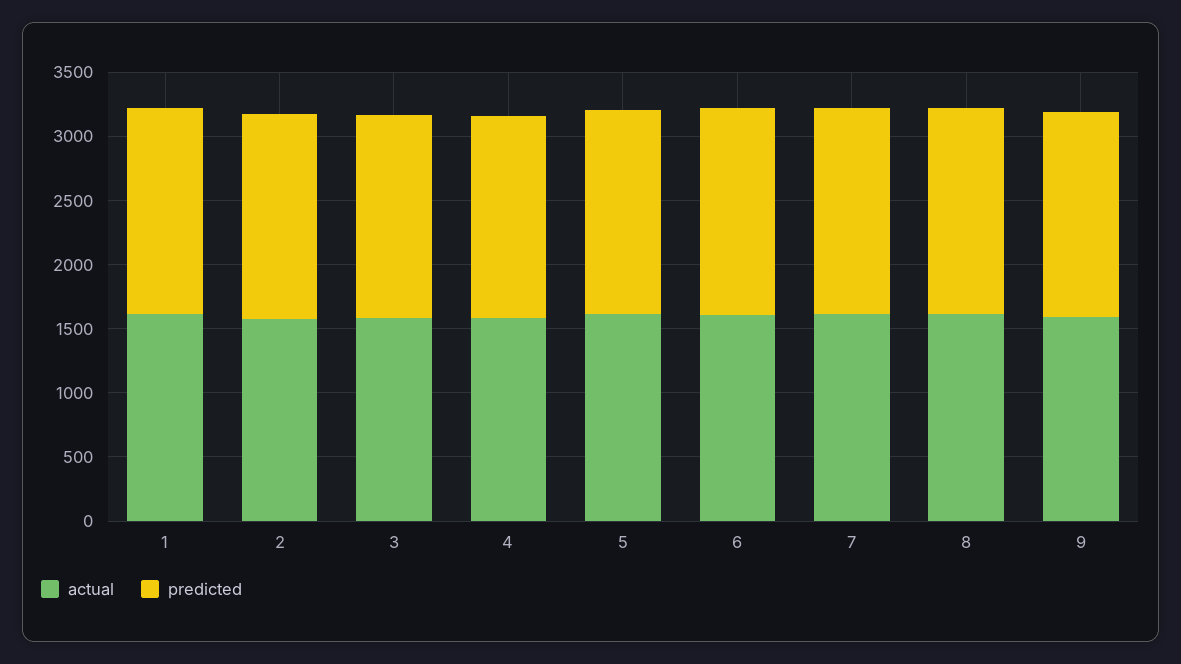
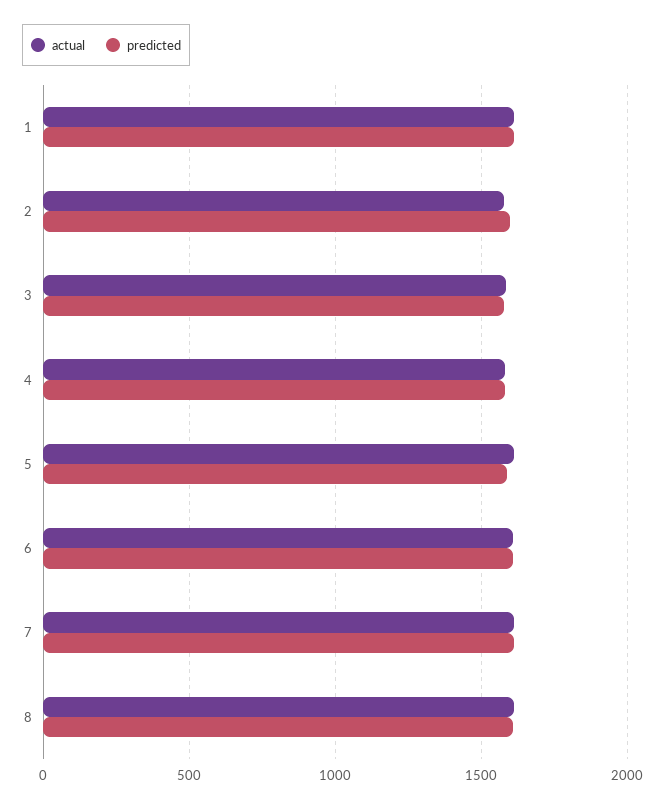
  {
    "actual": {
      "1": 1600,
      "2": 1600,
      "3": 1600,
      "4": 1600,
      "5": 1600,
      "6": 1600,
      "7": 1600,
-     "8": 1600,
+     "8": 1600
-     "9": 1600
    },
    "predicted": {
      "1": 1600,
      "2": 1600,
      "3": 1600,
      "4": 1600,
      "5": 1600,
      "6": 1600,
      "7": 1600,
-     "8": 1600,
+     "8": 1600
-     "9": 1600
    }
  }

